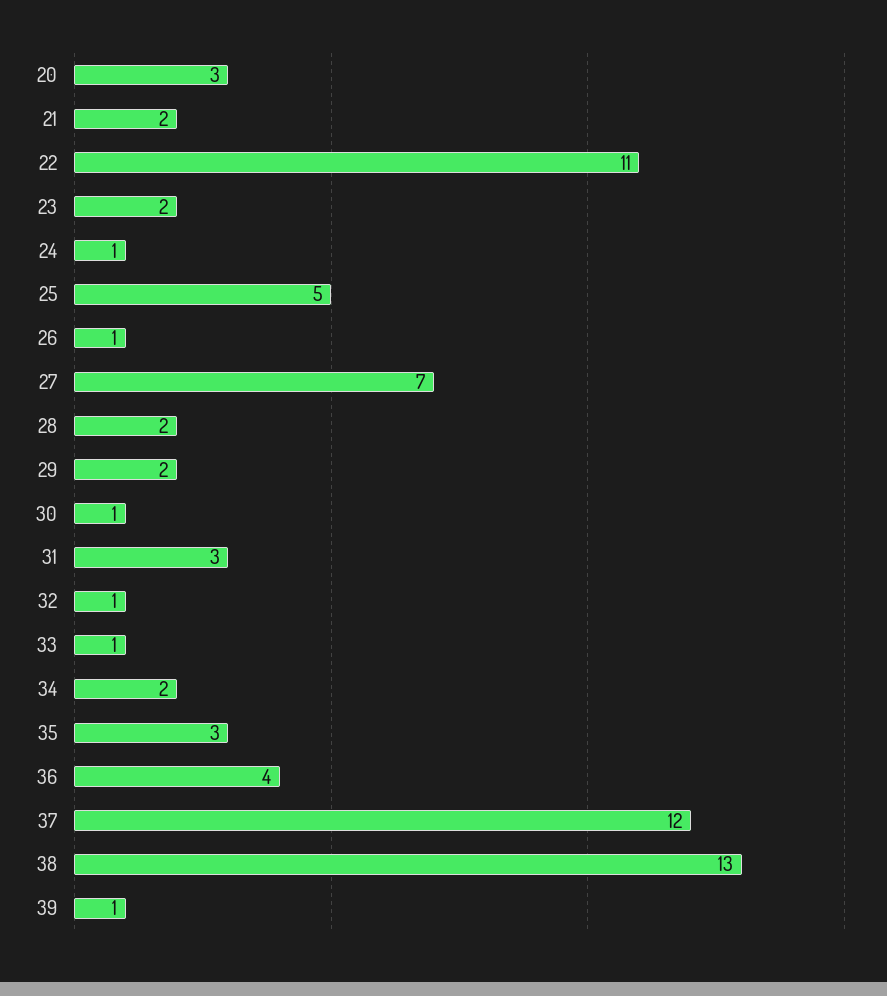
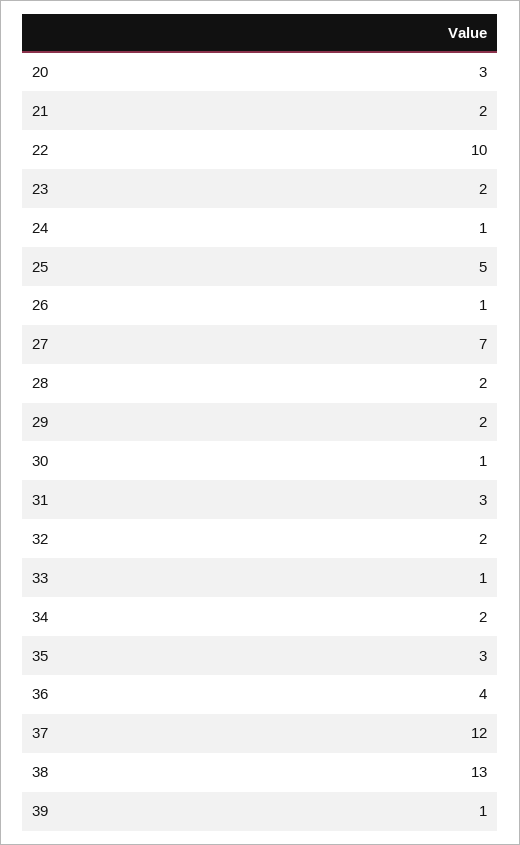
  {
    "20": 3,
    "21": 2,
-   "22": 11,
+   "22": 10,
    "23": 2,
    "24": 1,
    "25": 5,
    "26": 1,
    "27": 7,
    "28": 2,
    "29": 2,
    "30": 1,
    "31": 3,
-   "32": 1,
+   "32": 2,
    "33": 1,
    "34": 2,
    "35": 3,
    "36": 4,
    "37": 12,
    "38": 13,
    "39": 1
  }

